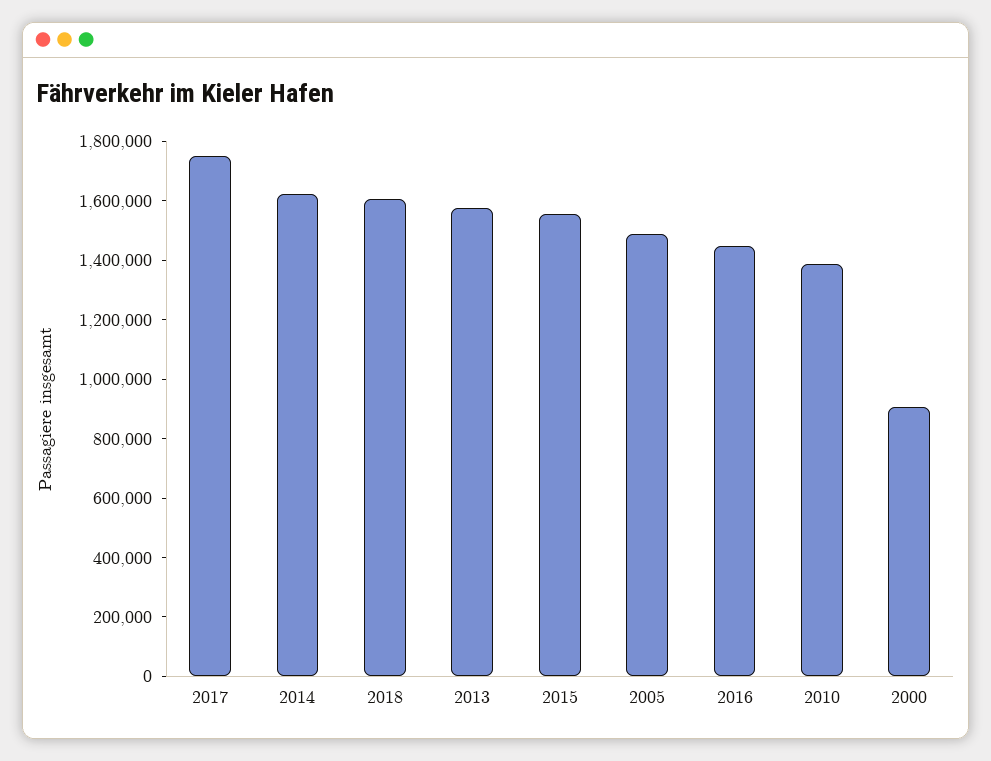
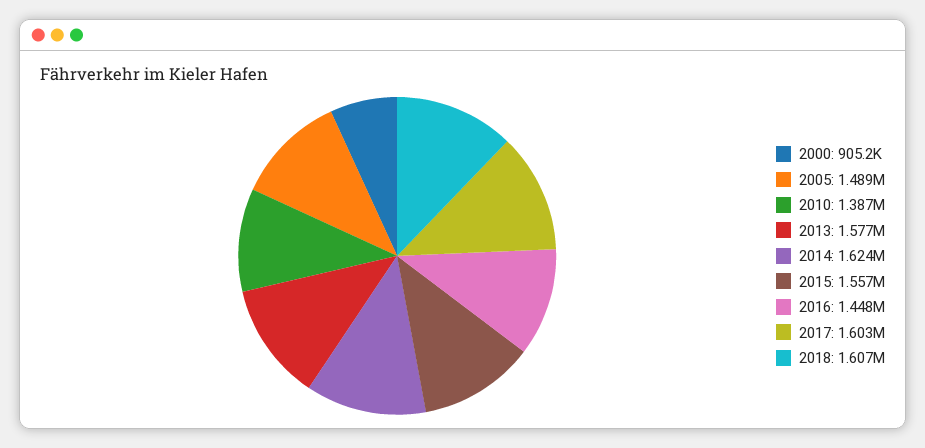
  {
-   "2017": 1750000,
+   "2017": 1603000,
    "2014": 1624000,
    "2018": 1607000,
    "2013": 1577000,
    "2015": 1557000,
    "2005": 1489000,
    "2016": 1448000,
    "2010": 1387000,
    "2000": 905200
  }

